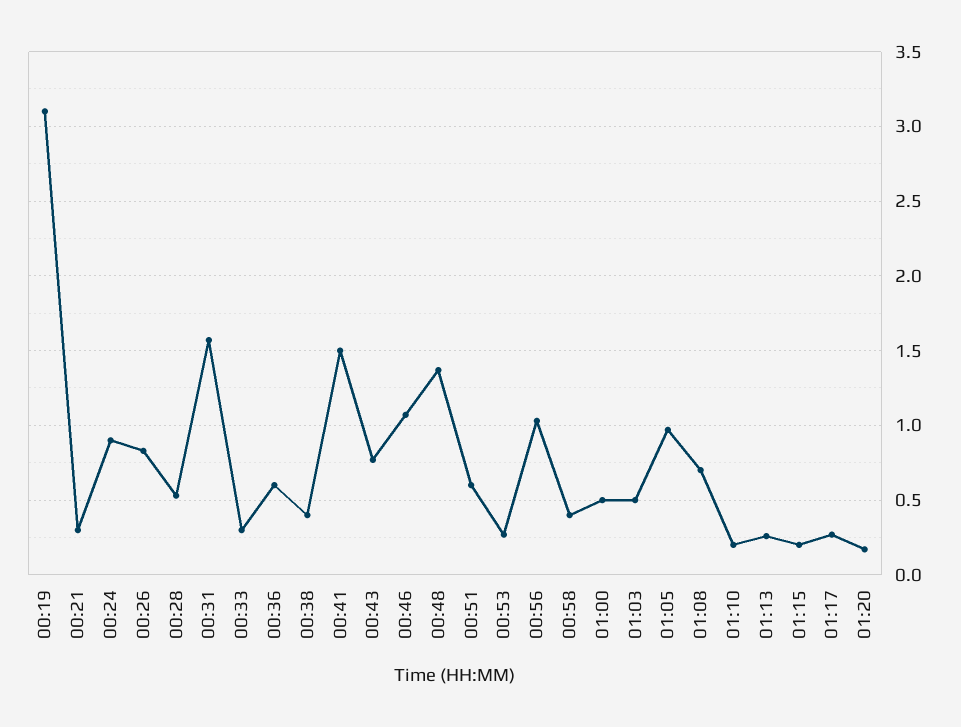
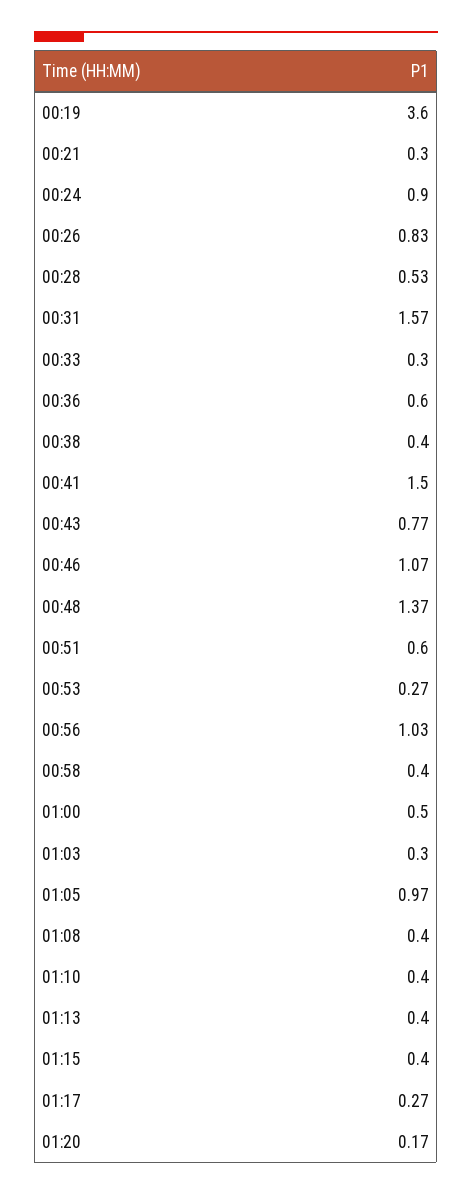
  {
-   "00:19": 3.1,
+   "00:19": 3.6,
    "00:21": 0.3,
    "00:24": 0.9,
    "00:26": 0.83,
    "00:28": 0.53,
    "00:31": 1.57,
    "00:33": 0.3,
    "00:36": 0.6,
    "00:38": 0.4,
    "00:41": 1.5,
    "00:43": 0.77,
    "00:46": 1.07,
    "00:48": 1.37,
    "00:51": 0.6,
    "00:53": 0.27,
    "00:56": 1.03,
    "00:58": 0.4,
    "01:00": 0.5,
-   "01:03": 0.5,
+   "01:03": 0.3,
    "01:05": 0.97,
-   "01:08": 0.7,
+   "01:08": 0.4,
-   "01:10": 0.2,
+   "01:10": 0.4,
-   "01:13": 0.25,
+   "01:13": 0.4,
-   "01:15": 0.2,
+   "01:15": 0.4,
    "01:17": 0.27,
    "01:20": 0.17
  }

